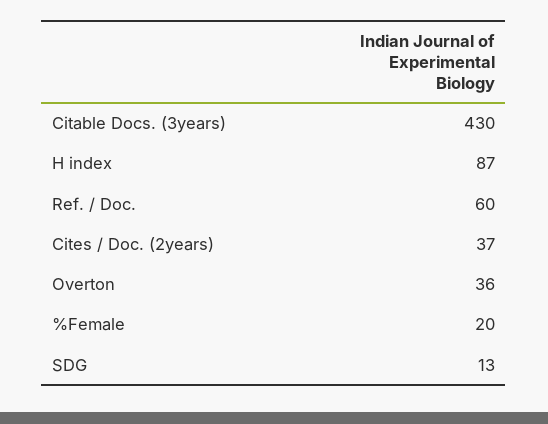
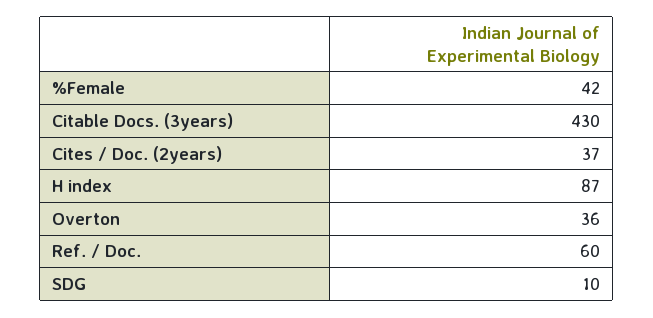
  {
    "Citable Docs. (3years)": 430,
    "H index": 87,
    "Ref. / Doc.": 60,
    "Cites / Doc. (2years)": 37,
    "Overton": 36,
-   "%Female": 20,
+   "%Female": 42,
-   "SDG": 13
+   "SDG": 10
  }

